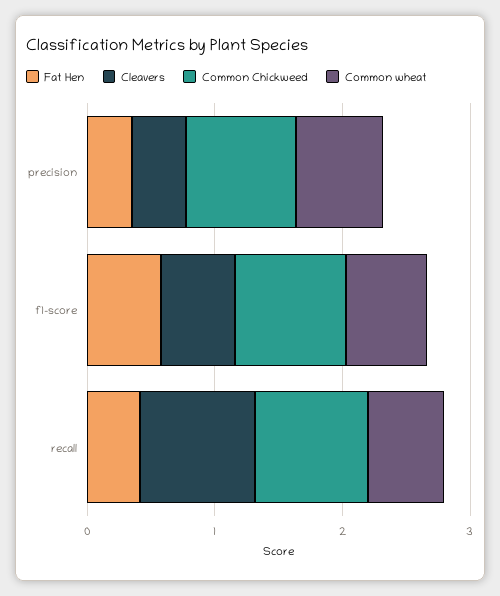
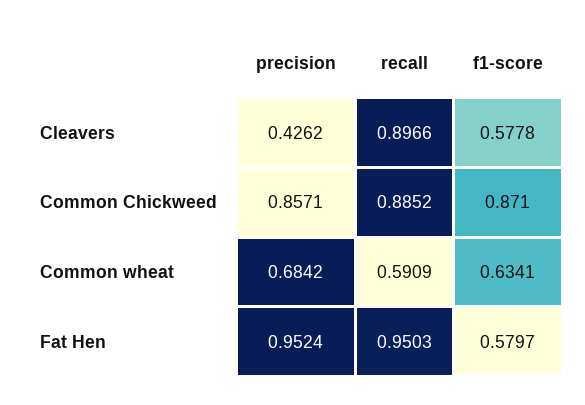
  {
    "Fat Hen": {
-     "precision": 0.4,
+     "precision": 0.9524,
      "f1-score": 0.5797,
-     "recall": 0.4
+     "recall": 0.9503
    },
    "Cleavers": {
      "precision": 0.4262,
      "f1-score": 0.5778,
      "recall": 0.8966
    },
    "Common Chickweed": {
      "precision": 0.8571,
      "f1-score": 0.871,
      "recall": 0.8852
    },
    "Common wheat": {
      "precision": 0.6842,
      "f1-score": 0.6341,
      "recall": 0.5909
    }
  }

